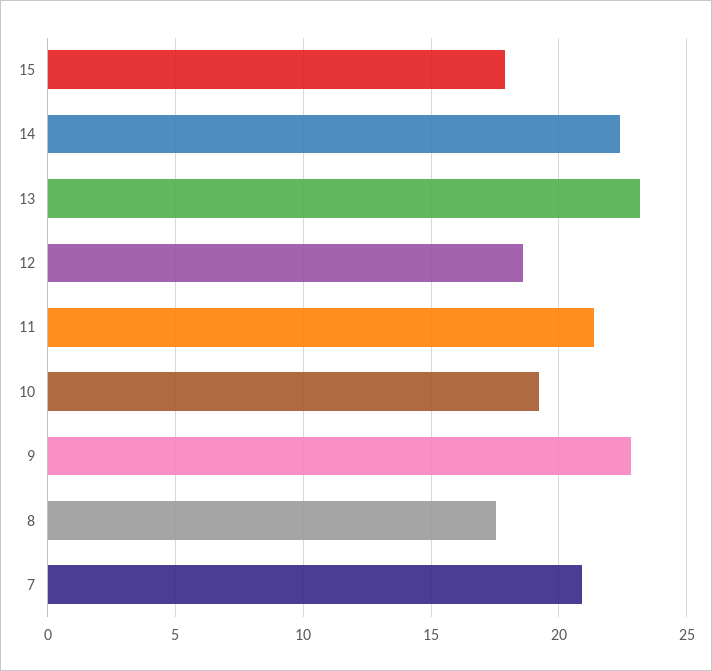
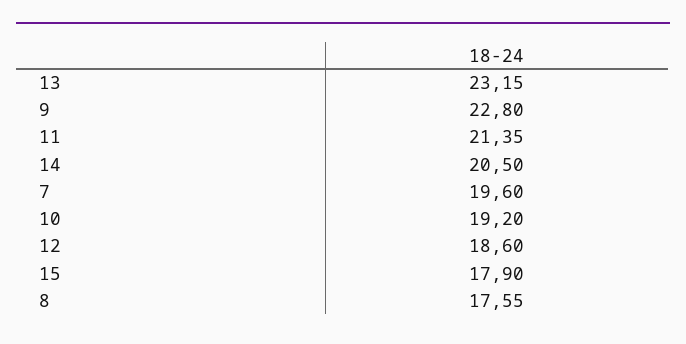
  {
    "15": 17.9,
-   "14": 22.5,
+   "14": 20.5,
    "13": 23.15,
    "12": 18.6,
    "11": 21.35,
    "10": 19.2,
    "9": 22.8,
    "8": 17.55,
-   "7": 21
+   "7": 19.6
  }

